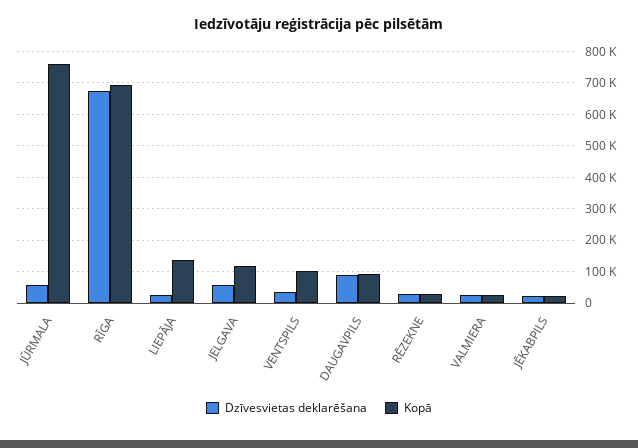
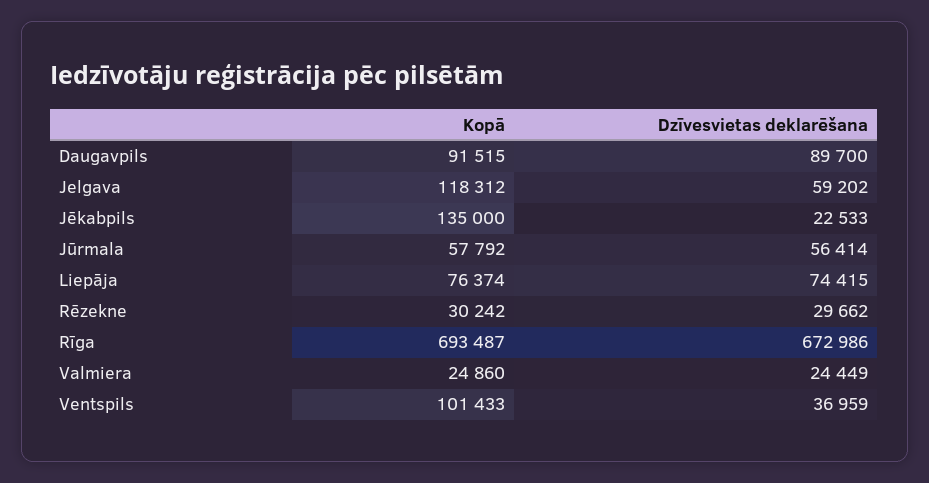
  {
    "Dzīvesvietas deklarēšana": {
      "JŪRMALA": 56414,
      "RĪGA": 672986,
-     "LIEPĀJA": 20000,
+     "LIEPĀJA": 74415,
      "JELGAVA": 59202,
      "VENTSPILS": 36959,
      "DAUGAVPILS": 89700,
      "RĒZEKNE": 29662,
      "VALMIERA": 24449,
      "JĒKABPILS": 22533
    },
    "Kopā": {
-     "JŪRMALA": 760000,
+     "JŪRMALA": 57792,
      "RĪGA": 693487,
-     "LIEPĀJA": 140000,
+     "LIEPĀJA": 76374,
      "JELGAVA": 118312,
      "VENTSPILS": 101433,
      "DAUGAVPILS": 91515,
      "RĒZEKNE": 30242,
      "VALMIERA": 24860,
-     "JĒKABPILS": 20000
+     "JĒKABPILS": 135000
    }
  }

